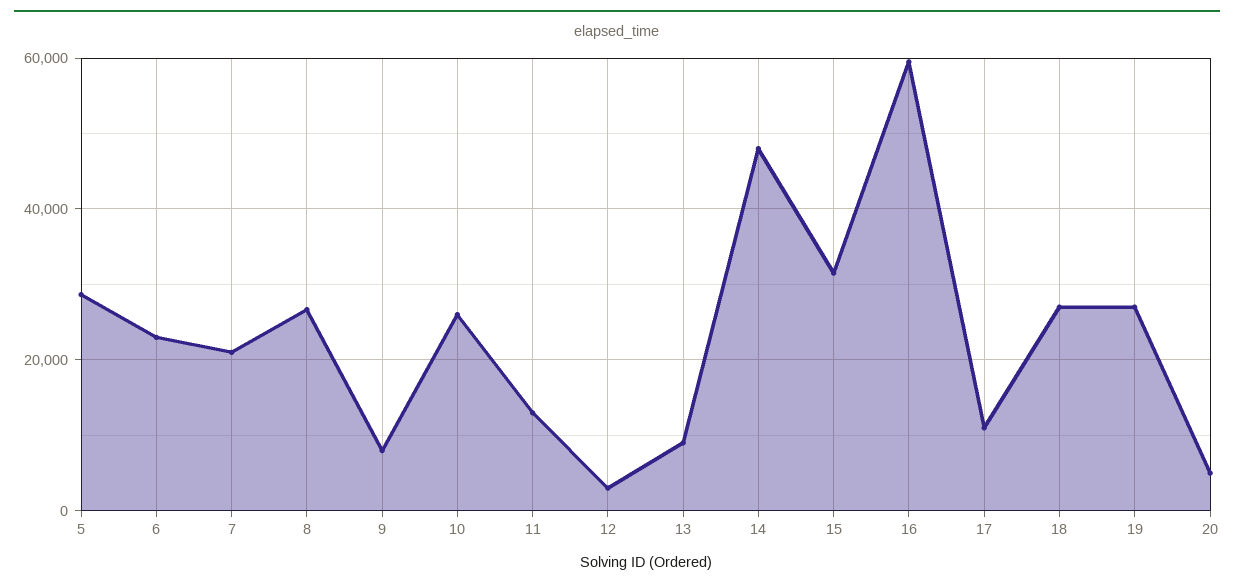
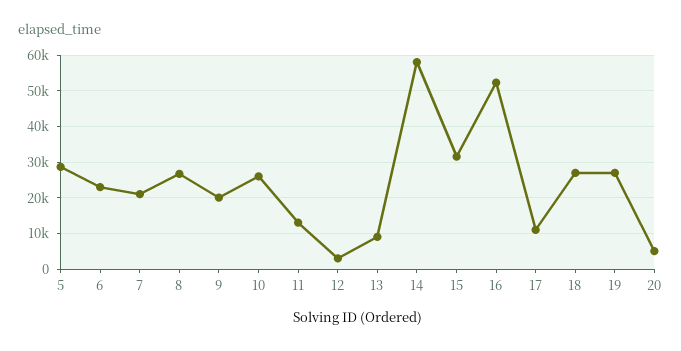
  {
    "5": 28000,
    "6": 24000,
    "7": 22000,
    "8": 26000,
-   "9": 8000,
+   "9": 20000,
    "10": 26000,
    "11": 14000,
    "12": 4000,
    "13": 10000,
-   "14": 48000,
+   "14": 58000,
    "15": 32000,
-   "16": 60000,
+   "16": 52000,
    "17": 12000,
    "18": 28000,
    "19": 28000,
    "20": 6000
  }

